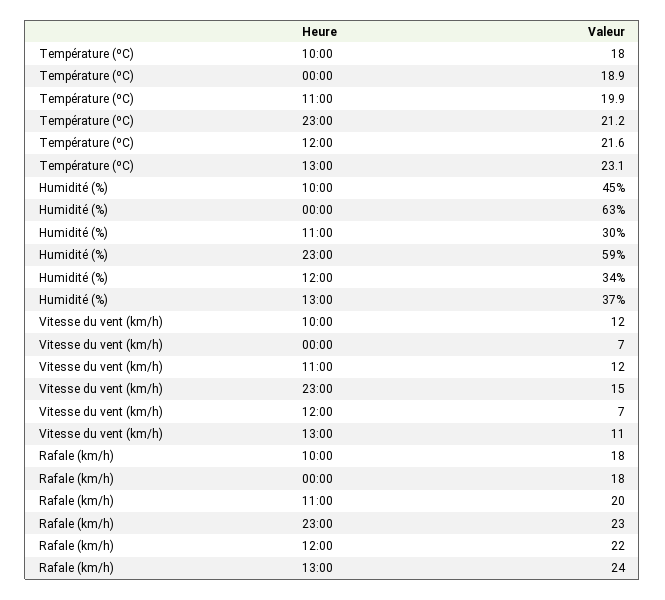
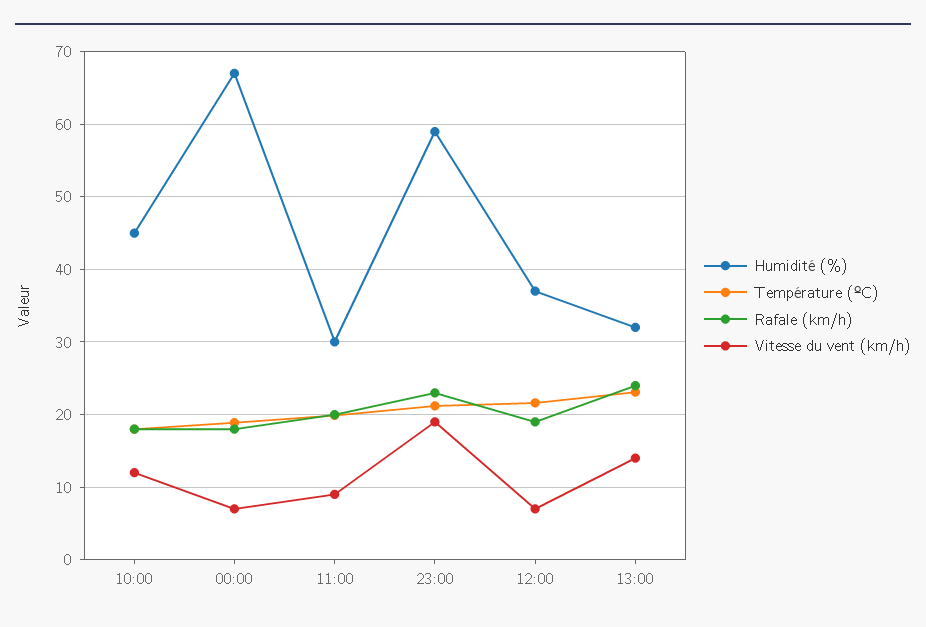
  {
    "Température (ºC)": {
      "10:00": 18,
      "00:00": 18.9,
      "11:00": 19.9,
      "23:00": 21.2,
      "12:00": 21.6,
      "13:00": 23.1
    },
    "Humidité (%)": {
      "10:00": 45,
-     "00:00": 63,
+     "00:00": 67,
      "11:00": 30,
      "23:00": 59,
-     "12:00": 34,
+     "12:00": 37,
-     "13:00": 37
+     "13:00": 32
    },
    "Vitesse du vent (km/h)": {
      "10:00": 12,
      "00:00": 7,
-     "11:00": 12,
+     "11:00": 9,
-     "23:00": 15,
+     "23:00": 19,
      "12:00": 7,
-     "13:00": 11
+     "13:00": 14
    },
    "Rafale (km/h)": {
      "10:00": 18,
      "00:00": 18,
      "11:00": 20,
      "23:00": 23,
-     "12:00": 22,
+     "12:00": 19,
      "13:00": 24
    }
  }

